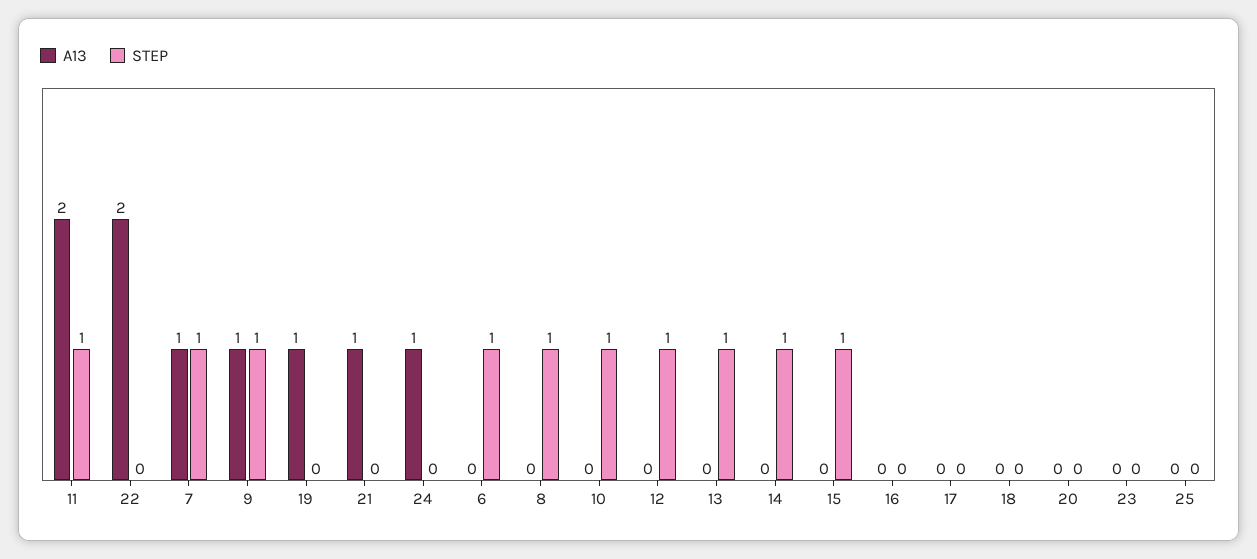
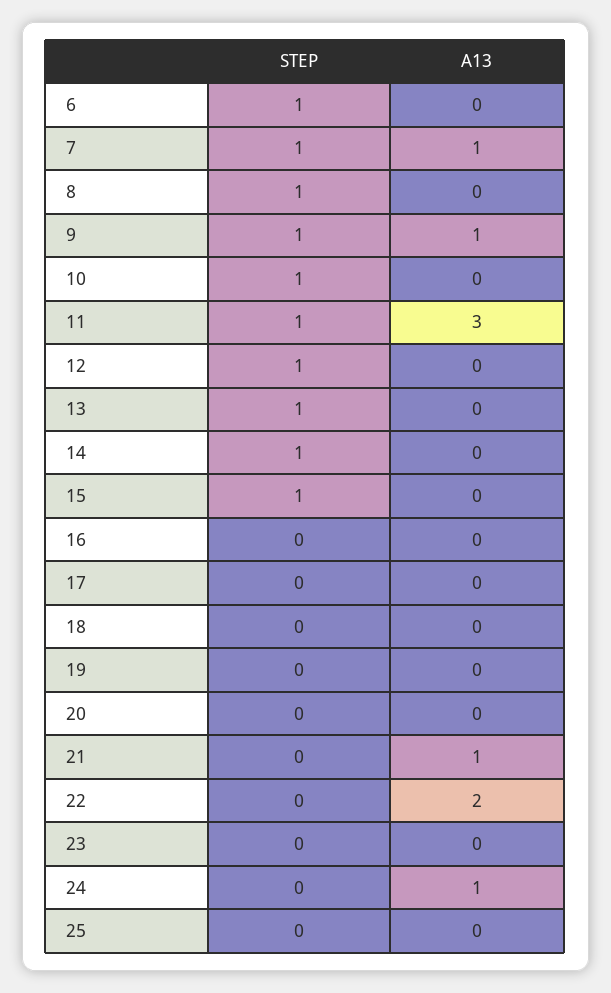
  {
    "A13": {
-     "11": 2,
+     "11": 3,
      "22": 2,
      "7": 1,
      "9": 1,
-     "19": 1,
+     "19": 0,
      "21": 1,
      "24": 1,
      "6": 0,
      "8": 0,
      "10": 0,
      "12": 0,
      "13": 0,
      "14": 0,
      "15": 0,
      "16": 0,
      "17": 0,
      "18": 0,
      "20": 0,
      "23": 0,
      "25": 0
    },
    "STEP": {
      "11": 1,
      "22": 0,
      "7": 1,
      "9": 1,
      "19": 0,
      "21": 0,
      "24": 0,
      "6": 1,
      "8": 1,
      "10": 1,
      "12": 1,
      "13": 1,
      "14": 1,
      "15": 1,
      "16": 0,
      "17": 0,
      "18": 0,
      "20": 0,
      "23": 0,
      "25": 0
    }
  }

